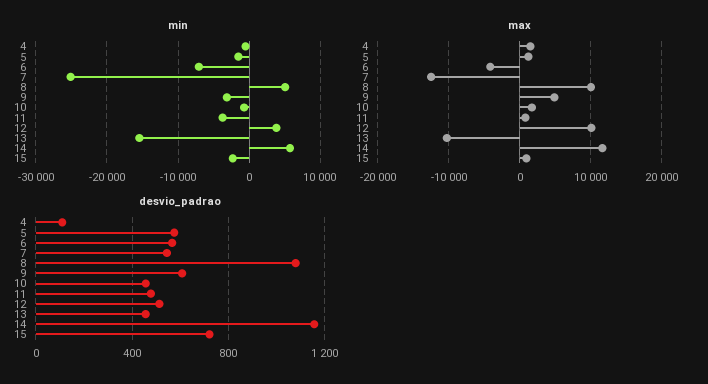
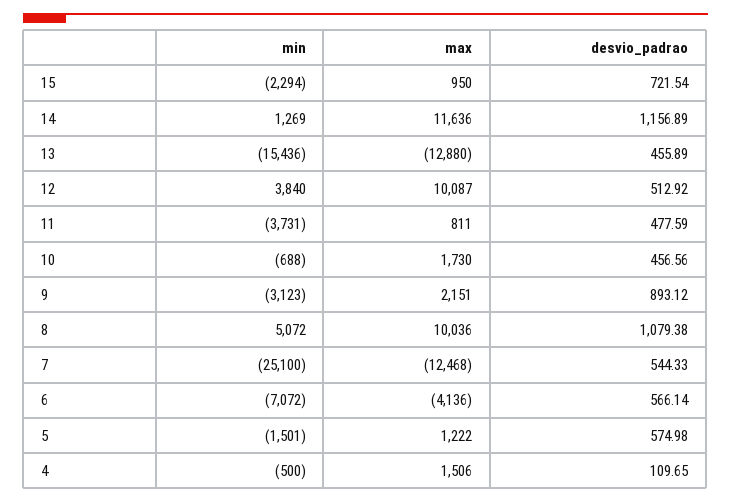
  {
    "min": {
      "4": -500,
      "5": -1501,
      "6": -7072,
      "7": -25100,
      "8": 5072,
      "9": -3123,
      "10": -688,
      "11": -3731,
      "12": 3840,
      "13": -15436,
-     "14": 6000,
+     "14": 1269,
      "15": -2294
    },
    "max": {
      "4": 1506,
      "5": 1222,
      "6": -4136,
      "7": -12468,
      "8": 10036,
-     "9": 5000,
+     "9": 2151,
      "10": 1730,
      "11": 811,
      "12": 10087,
-     "13": -10000,
+     "13": -12880,
      "14": 11636,
      "15": 950
    },
    "desvio_padrao": {
      "4": 109.65,
      "5": 574.98,
      "6": 566.14,
      "7": 544.33,
      "8": 1079.38,
-     "9": 600,
+     "9": 893.12,
      "10": 456.56,
      "11": 477.59,
      "12": 512.92,
      "13": 455.89,
      "14": 1156.89,
      "15": 721.54
    }
  }

